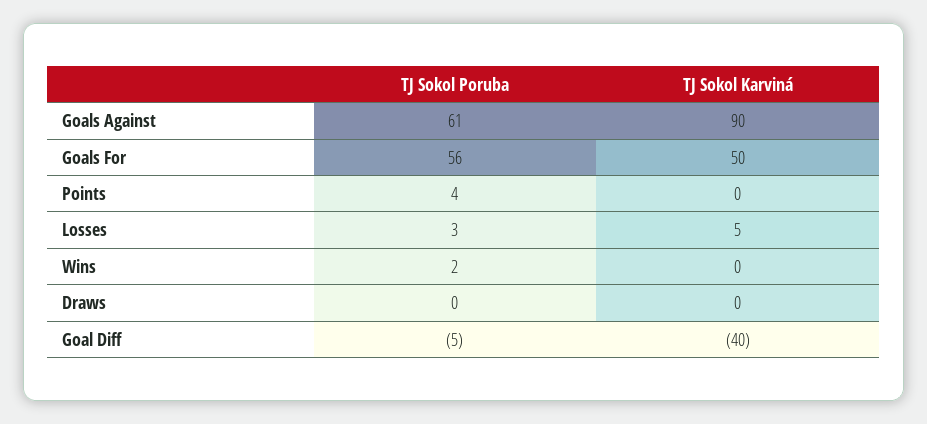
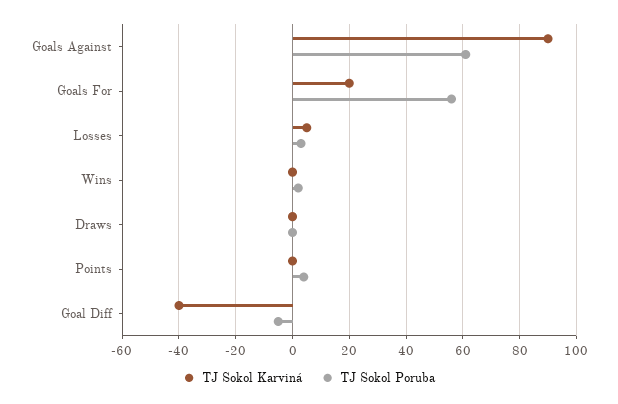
  {
    "TJ Sokol Poruba": {
      "Goals Against": 61,
      "Goals For": 56,
      "Points": 4,
      "Losses": 3,
      "Wins": 2,
      "Draws": 0,
      "Goal Diff": -5
    },
    "TJ Sokol Karviná": {
      "Goals Against": 90,
-     "Goals For": 50,
+     "Goals For": 20,
      "Points": 0,
      "Losses": 5,
      "Wins": 0,
      "Draws": 0,
      "Goal Diff": -40
    }
  }

